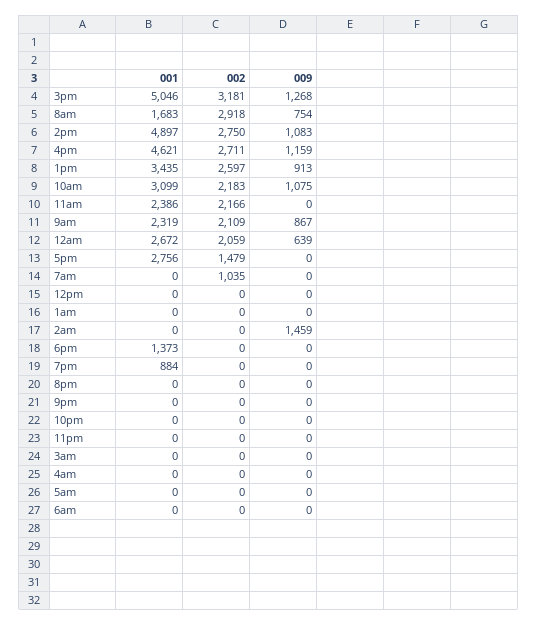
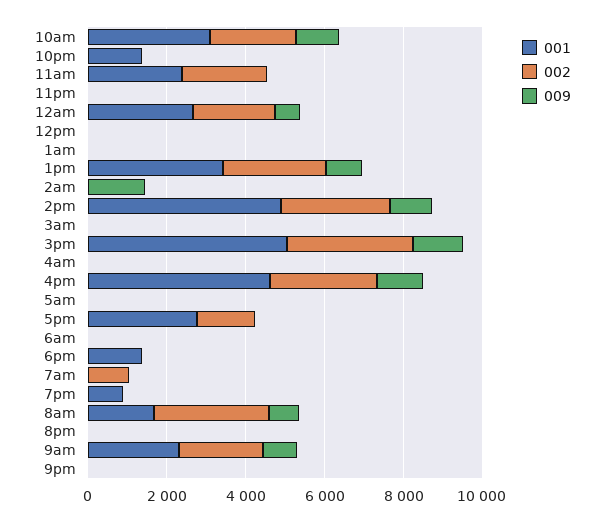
  {
    "001": {
      "3pm": 5046,
      "8am": 1683,
      "2pm": 4897,
      "4pm": 4621,
      "1pm": 3435,
      "10am": 3099,
      "11am": 2386,
      "9am": 2319,
      "12am": 2672,
      "5pm": 2756,
      "7am": 0,
      "12pm": 0,
      "1am": 0,
      "2am": 0,
      "6pm": 1373,
      "7pm": 884,
      "8pm": 0,
      "9pm": 0,
-     "10pm": 0,
+     "10pm": 1500,
      "11pm": 0,
      "3am": 0,
      "4am": 0,
      "5am": 0,
      "6am": 0
    },
    "002": {
      "3pm": 3181,
      "8am": 2918,
      "2pm": 2750,
      "4pm": 2711,
      "1pm": 2597,
      "10am": 2183,
      "11am": 2166,
      "9am": 2109,
      "12am": 2059,
      "5pm": 1479,
      "7am": 1035,
      "12pm": 0,
      "1am": 0,
      "2am": 0,
      "6pm": 0,
      "7pm": 0,
      "8pm": 0,
      "9pm": 0,
      "10pm": 0,
      "11pm": 0,
      "3am": 0,
      "4am": 0,
      "5am": 0,
      "6am": 0
    },
    "009": {
      "3pm": 1268,
      "8am": 754,
      "2pm": 1083,
      "4pm": 1159,
      "1pm": 913,
      "10am": 1075,
      "11am": 0,
      "9am": 867,
      "12am": 639,
      "5pm": 0,
      "7am": 0,
      "12pm": 0,
      "1am": 0,
      "2am": 1459,
      "6pm": 0,
      "7pm": 0,
      "8pm": 0,
      "9pm": 0,
      "10pm": 0,
      "11pm": 0,
      "3am": 0,
      "4am": 0,
      "5am": 0,
      "6am": 0
    }
  }

